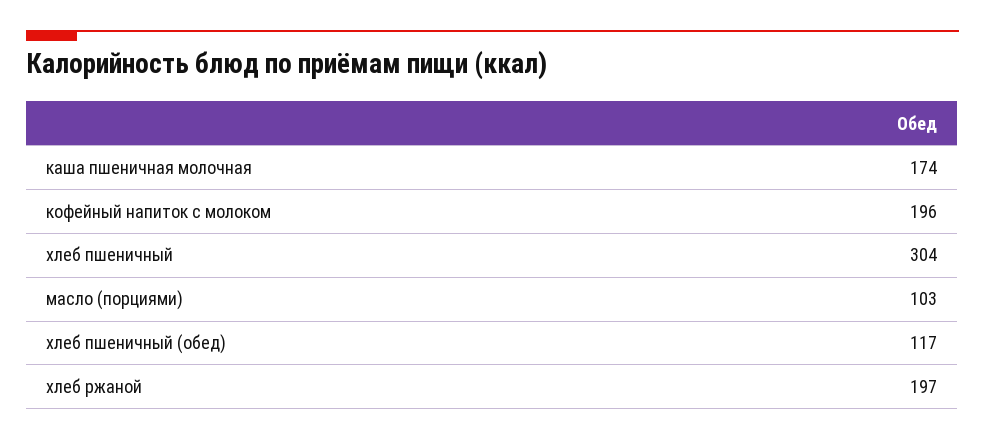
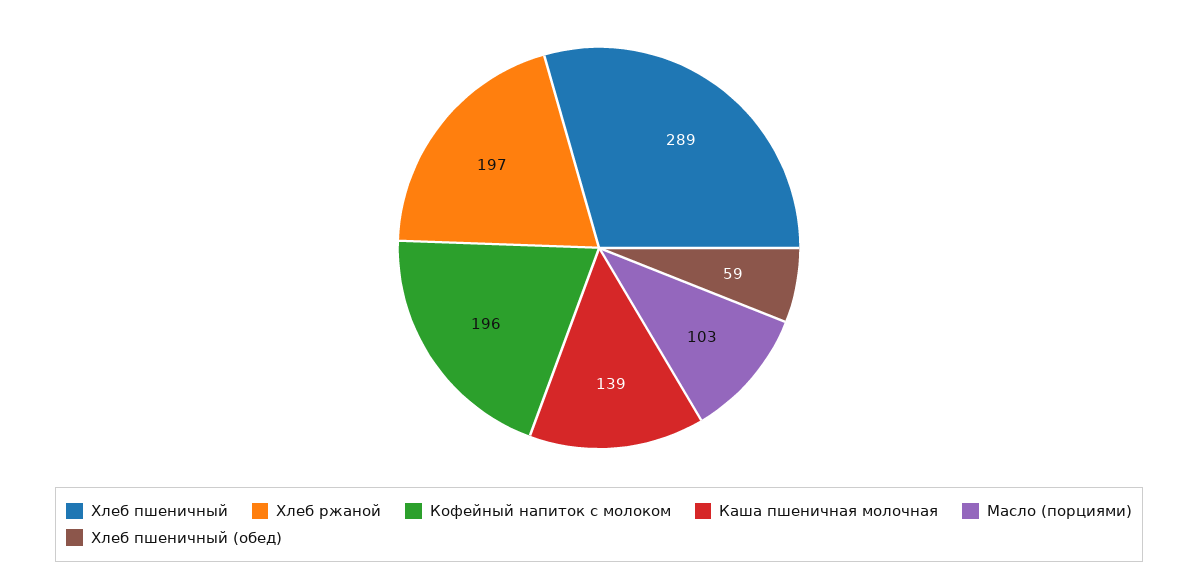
  {
-   "каша пшеничная молочная": 174,
+   "каша пшеничная молочная": 139,
    "кофейный напиток с молоком": 196,
-   "хлеб пшеничный": 304,
+   "хлеб пшеничный": 289,
    "масло (порциями)": 103,
-   "хлеб пшеничный (обед)": 117,
+   "хлеб пшеничный (обед)": 59,
    "хлеб ржаной": 197
  }

